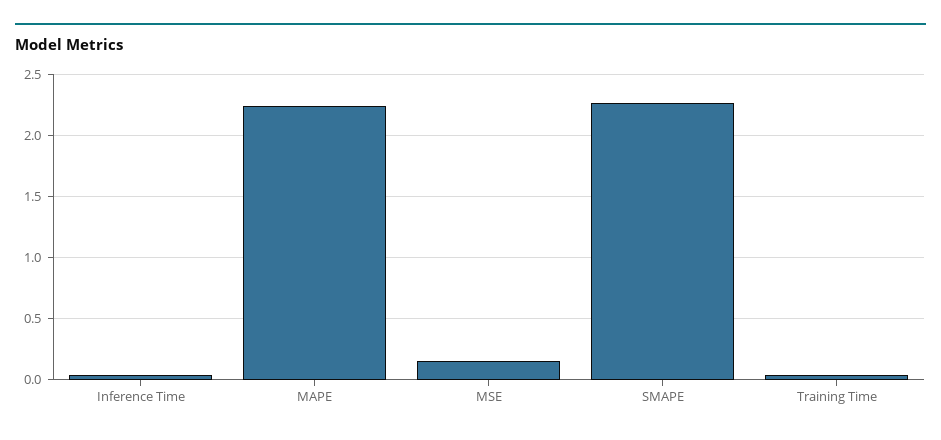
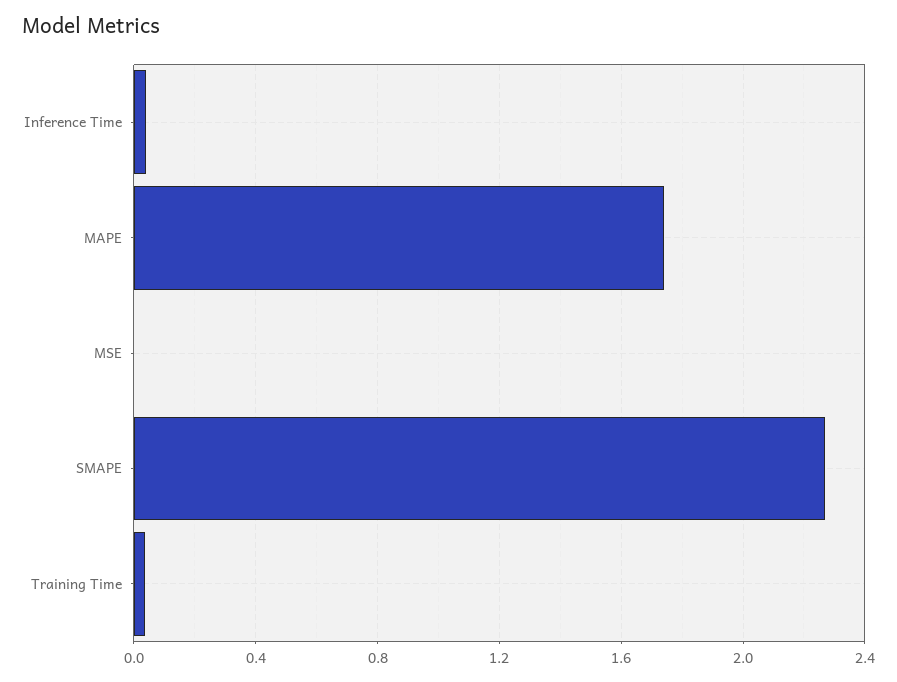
  {
    "Inference Time": 0.05,
-   "MAPE": 2.25,
+   "MAPE": 1.75,
-   "MSE": 0.15,
+   "MSE": 0,
    "SMAPE": 2.25,
    "Training Time": 0.05
  }

